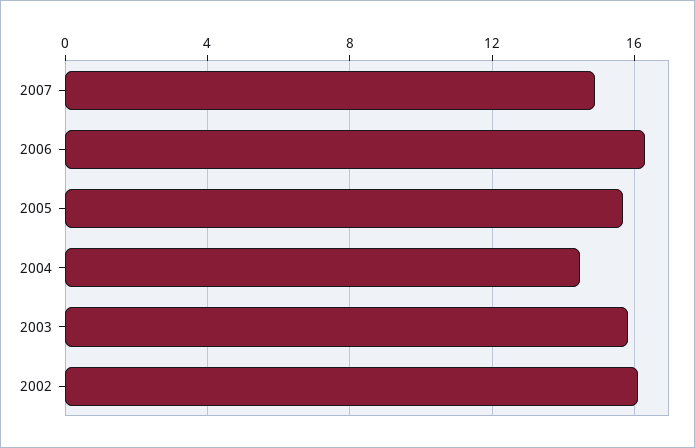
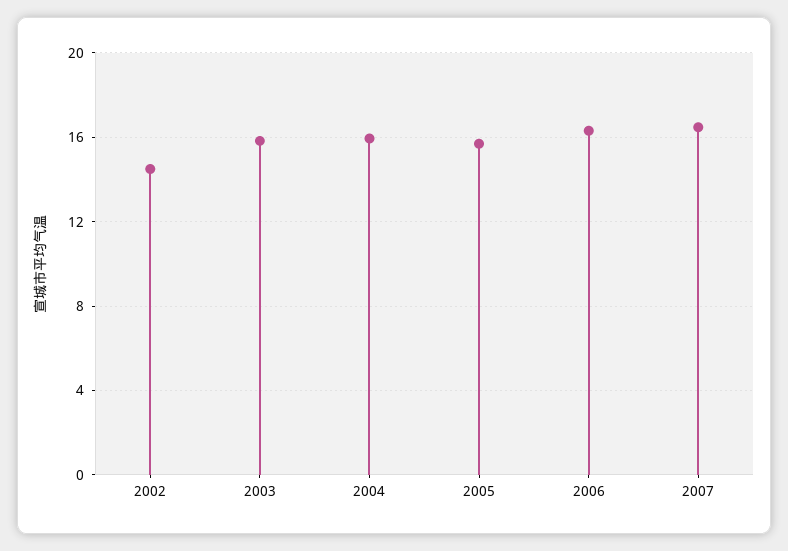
  {
-   "2007": 15,
+   "2007": 16.5,
    "2006": 16.5,
    "2005": 15.5,
-   "2004": 14.5,
+   "2004": 16,
    "2003": 16,
-   "2002": 16
+   "2002": 14.5
  }

